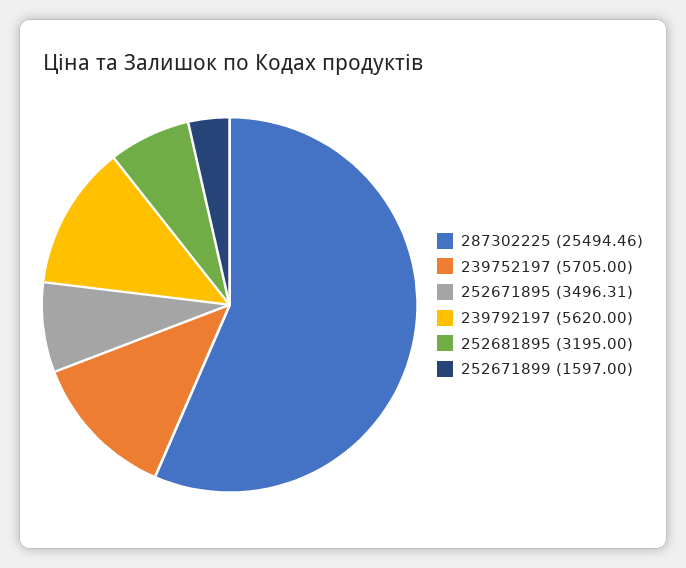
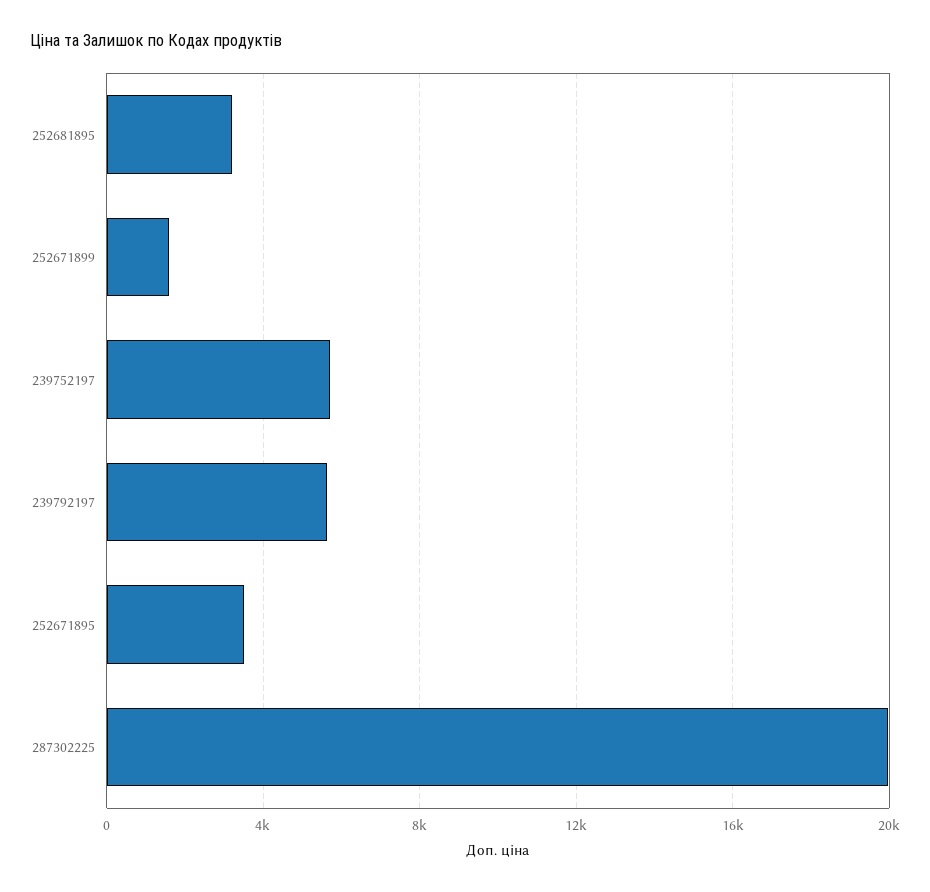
  {
-   "287302225": 25494.46,
+   "287302225": 20000,
    "239752197": 5705,
    "252671895": 3496.31,
    "239792197": 5620,
    "252681895": 3195,
    "252671899": 1597
  }

